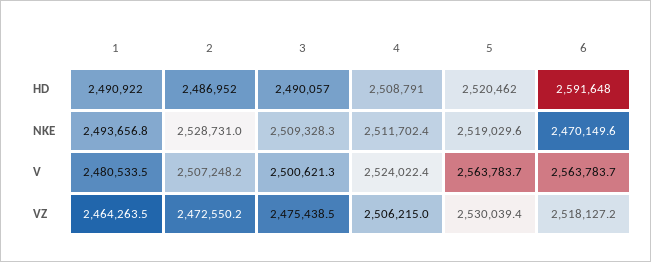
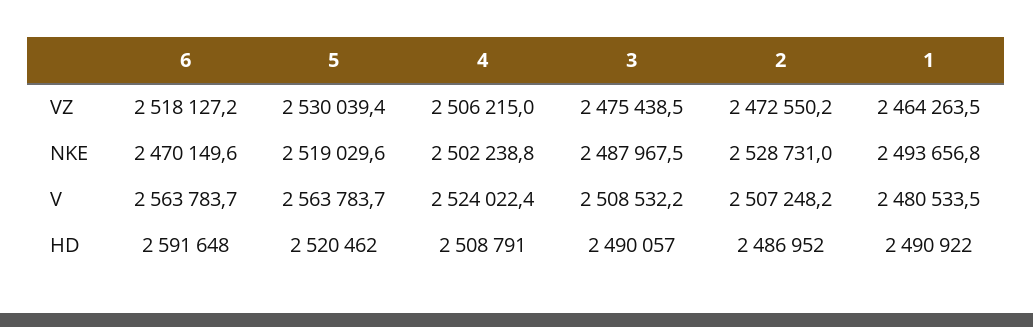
  {
    "1": {
      "HD": 2490922,
      "NKE": 2493656.8,
      "V": 2480533.5,
      "VZ": 2464263.5
    },
    "2": {
      "HD": 2486952,
      "NKE": 2528731,
      "V": 2507248.2,
      "VZ": 2472550.2
    },
    "3": {
      "HD": 2490057,
-     "NKE": 2509328.3,
+     "NKE": 2487967.5,
-     "V": 2500621.3,
+     "V": 2508532.2,
      "VZ": 2475438.5
    },
    "4": {
      "HD": 2508791,
-     "NKE": 2511702.4,
+     "NKE": 2502238.8,
      "V": 2524022.4,
      "VZ": 2506215
    },
    "5": {
      "HD": 2520462,
      "NKE": 2519029.6,
      "V": 2563783.7,
      "VZ": 2530039.4
    },
    "6": {
      "HD": 2591648,
      "NKE": 2470149.6,
      "V": 2563783.7,
      "VZ": 2518127.2
    }
  }

